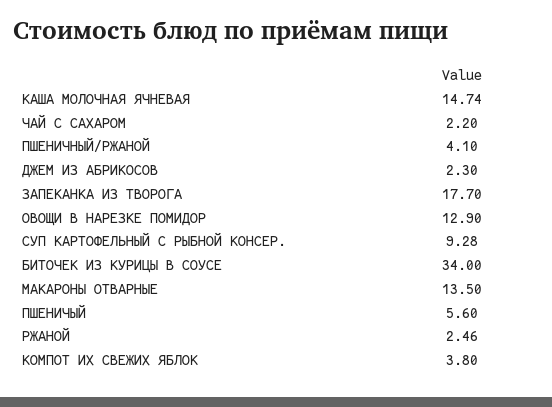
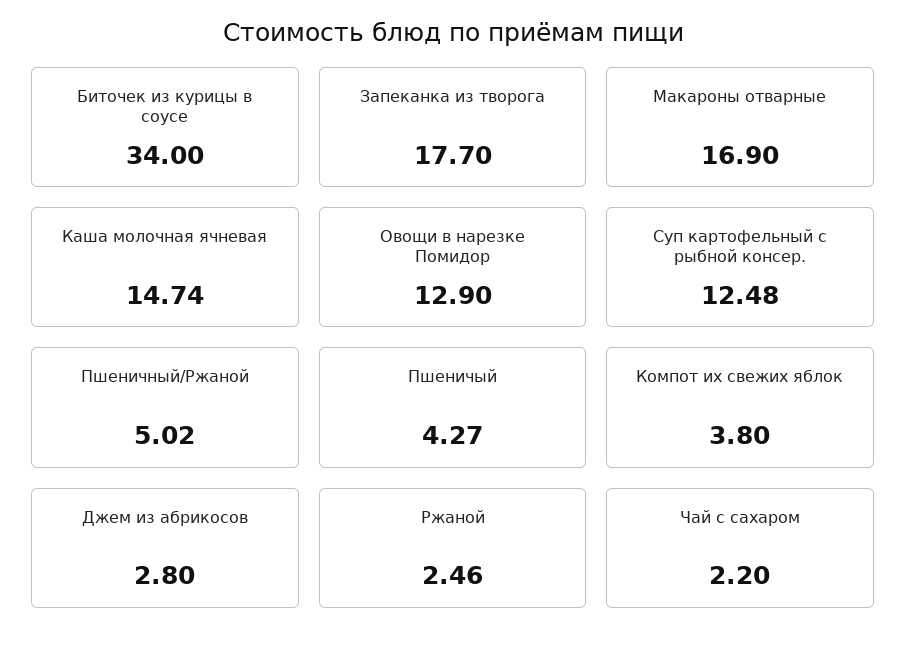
  {
    "КАША МОЛОЧНАЯ ЯЧНЕВАЯ": 14.74,
    "ЧАЙ С САХАРОМ": 2.2,
-   "ПШЕНИЧНЫЙ/РЖАНОЙ": 4.1,
+   "ПШЕНИЧНЫЙ/РЖАНОЙ": 5.02,
-   "ДЖЕМ ИЗ АБРИКОСОВ": 2.3,
+   "ДЖЕМ ИЗ АБРИКОСОВ": 2.8,
    "ЗАПЕКАНКА ИЗ ТВОРОГА": 17.7,
    "ОВОЩИ В НАРЕЗКЕ ПОМИДОР": 12.9,
-   "СУП КАРТОФЕЛЬНЫЙ С РЫБНОЙ КОНСЕР.": 9.28,
+   "СУП КАРТОФЕЛЬНЫЙ С РЫБНОЙ КОНСЕР.": 12.48,
    "БИТОЧЕК ИЗ КУРИЦЫ В СОУСЕ": 34,
-   "МАКАРОНЫ ОТВАРНЫЕ": 13.5,
+   "МАКАРОНЫ ОТВАРНЫЕ": 16.9,
-   "ПШЕНИЧЫЙ": 5.6,
+   "ПШЕНИЧЫЙ": 4.27,
    "РЖАНОЙ": 2.46,
    "КОМПОТ ИХ СВЕЖИХ ЯБЛОК": 3.8
  }

